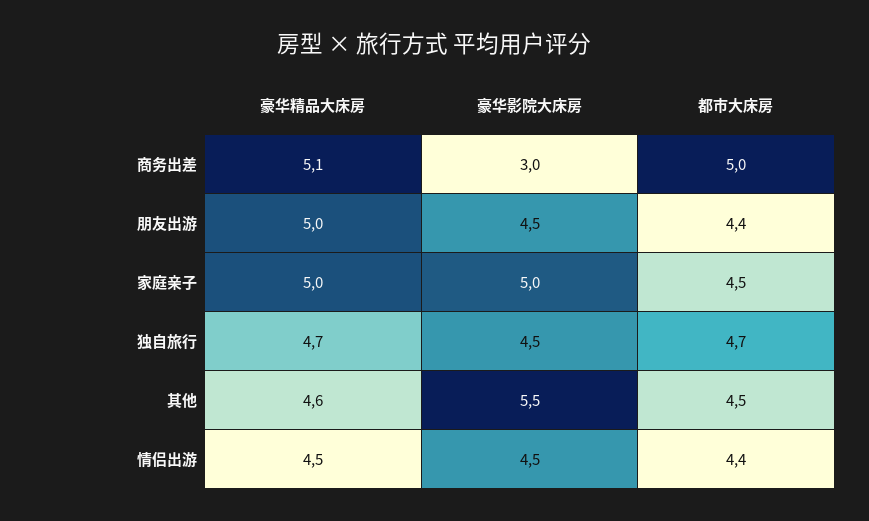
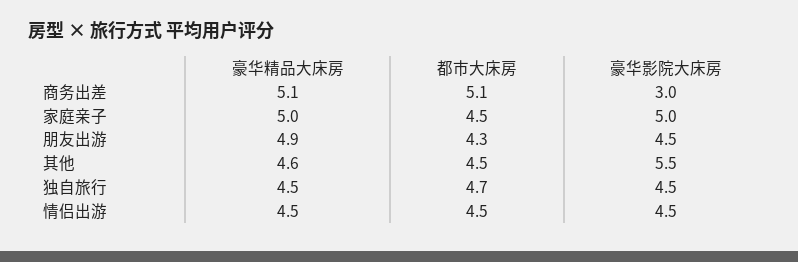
  {
    "豪华精品大床房": {
      "商务出差": 5.1,
-     "朋友出游": 5,
+     "朋友出游": 4.9,
      "家庭亲子": 5,
-     "独自旅行": 4.7,
+     "独自旅行": 4.5,
      "其他": 4.6,
      "情侣出游": 4.5
    },
    "豪华影院大床房": {
      "商务出差": 3,
      "朋友出游": 4.5,
      "家庭亲子": 5,
      "独自旅行": 4.5,
      "其他": 5.5,
      "情侣出游": 4.5
    },
    "都市大床房": {
-     "商务出差": 5,
+     "商务出差": 5.1,
-     "朋友出游": 4.4,
+     "朋友出游": 4.3,
      "家庭亲子": 4.5,
      "独自旅行": 4.7,
      "其他": 4.5,
-     "情侣出游": 4.4
+     "情侣出游": 4.5
    }
  }

